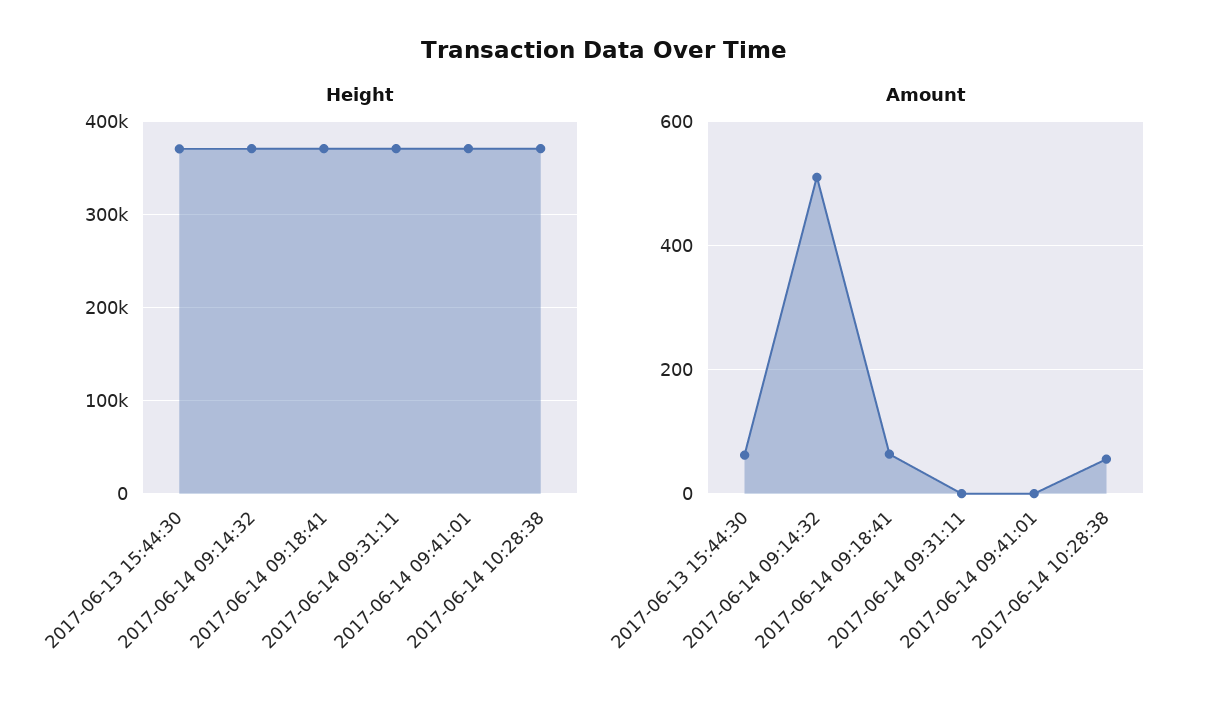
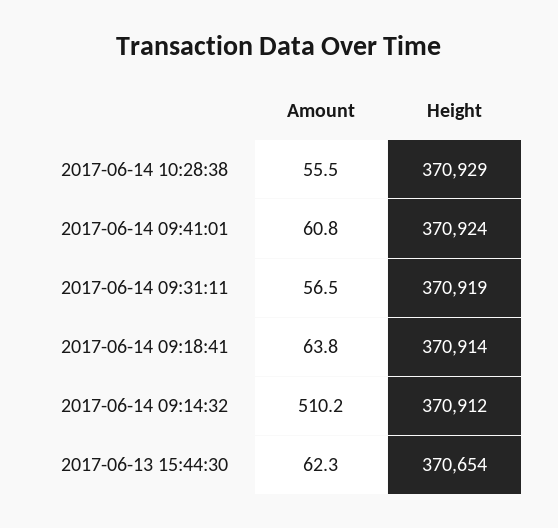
  {
    "Height": {
      "2017-06-13 15:44:30": 370654,
      "2017-06-14 09:14:32": 370912,
      "2017-06-14 09:18:41": 370914,
      "2017-06-14 09:31:11": 370919,
      "2017-06-14 09:41:01": 370924,
      "2017-06-14 10:28:38": 370929
    },
    "Amount": {
      "2017-06-13 15:44:30": 62.3,
      "2017-06-14 09:14:32": 510.2,
      "2017-06-14 09:18:41": 63.8,
-     "2017-06-14 09:31:11": 0,
+     "2017-06-14 09:31:11": 56.5,
-     "2017-06-14 09:41:01": 0,
+     "2017-06-14 09:41:01": 60.8,
      "2017-06-14 10:28:38": 55.5
    }
  }

